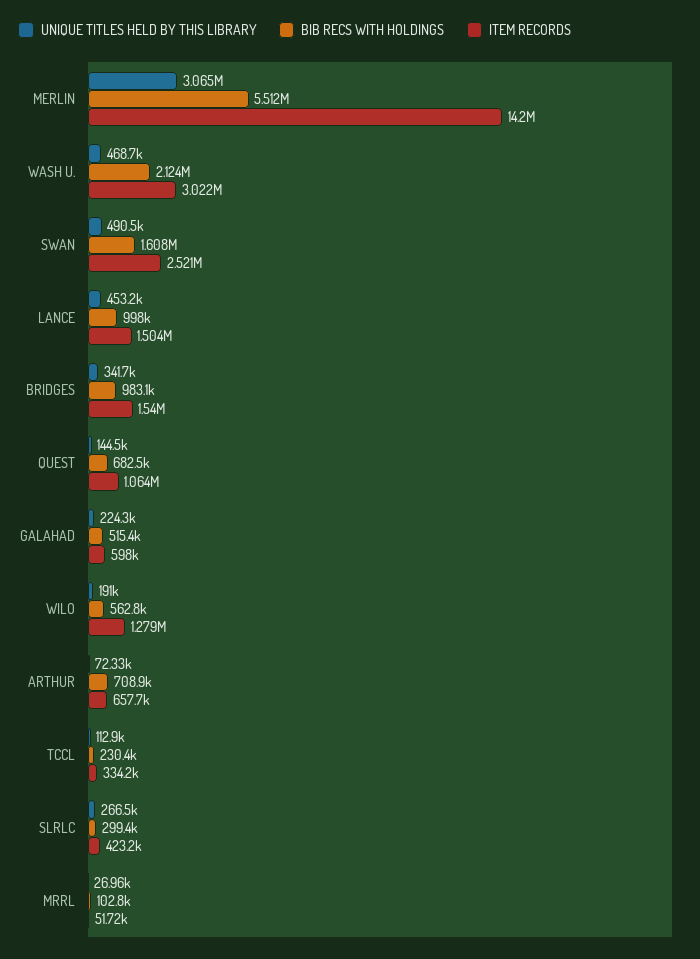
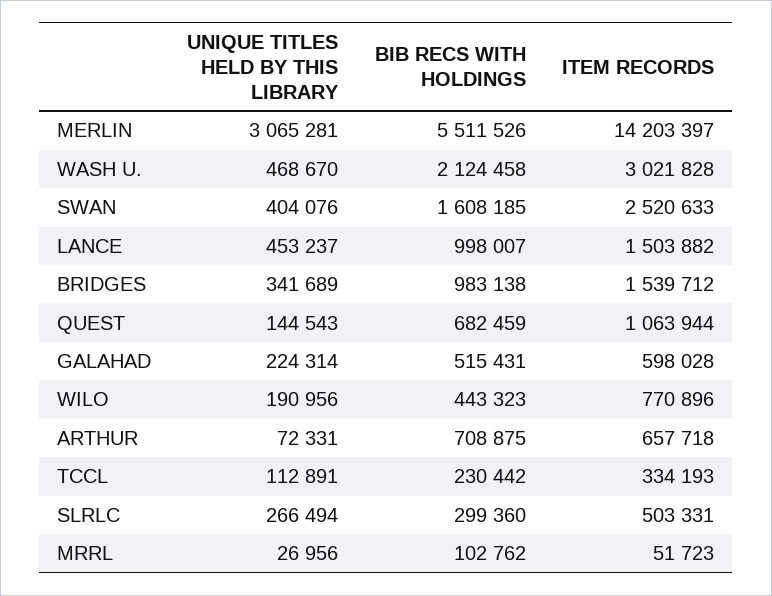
  {
    "UNIQUE TITLES HELD BY THIS LIBRARY": {
      "MERLIN": 3065281,
      "WASH U.": 468670,
-     "SWAN": 490500,
+     "SWAN": 404076,
      "LANCE": 453237,
      "BRIDGES": 341689,
      "QUEST": 144543,
      "GALAHAD": 224314,
      "WILO": 190956,
      "ARTHUR": 72331,
      "TCCL": 112891,
      "SLRLC": 266494,
      "MRRL": 26956
    },
    "BIB RECS WITH HOLDINGS": {
      "MERLIN": 5511526,
      "WASH U.": 2124458,
      "SWAN": 1608185,
      "LANCE": 998007,
      "BRIDGES": 983138,
      "QUEST": 682459,
      "GALAHAD": 515431,
-     "WILO": 562800,
+     "WILO": 443323,
      "ARTHUR": 708875,
      "TCCL": 230442,
      "SLRLC": 299360,
      "MRRL": 102762
    },
    "ITEM RECORDS": {
      "MERLIN": 14203397,
      "WASH U.": 3021828,
      "SWAN": 2520633,
      "LANCE": 1503882,
      "BRIDGES": 1539712,
      "QUEST": 1063944,
      "GALAHAD": 598028,
-     "WILO": 1279000,
+     "WILO": 770896,
      "ARTHUR": 657718,
      "TCCL": 334193,
-     "SLRLC": 423200,
+     "SLRLC": 503331,
      "MRRL": 51723
    }
  }

